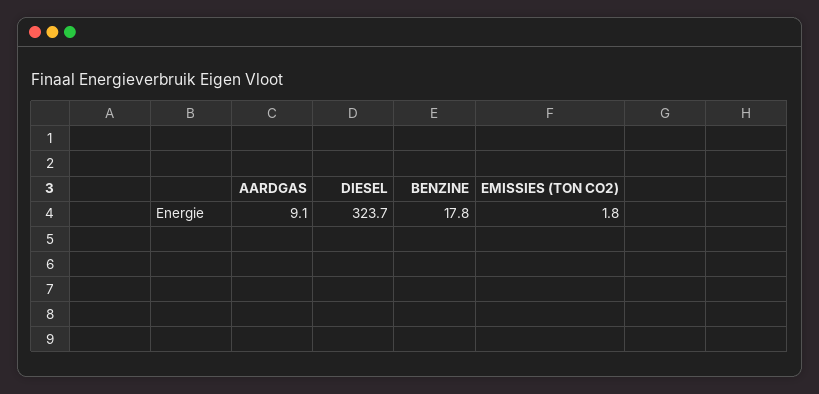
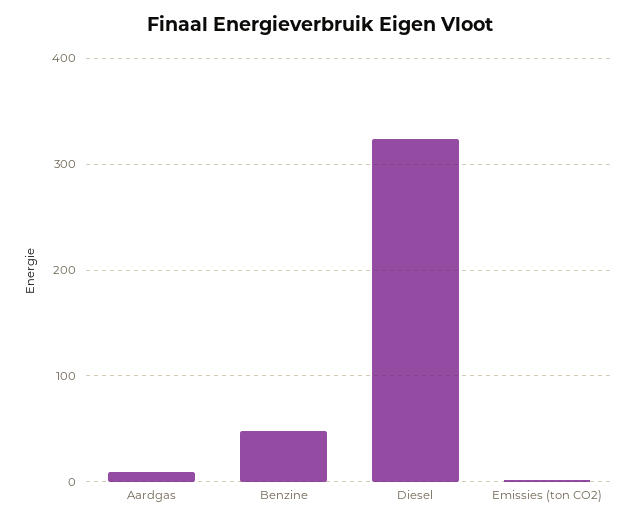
  {
    "AARDGAS": 9.1,
    "DIESEL": 323.7,
-   "BENZINE": 17.8,
+   "BENZINE": 50,
    "EMISSIES (TON CO2)": 1.8
  }

